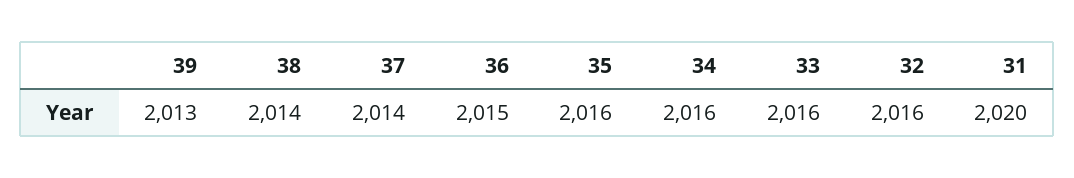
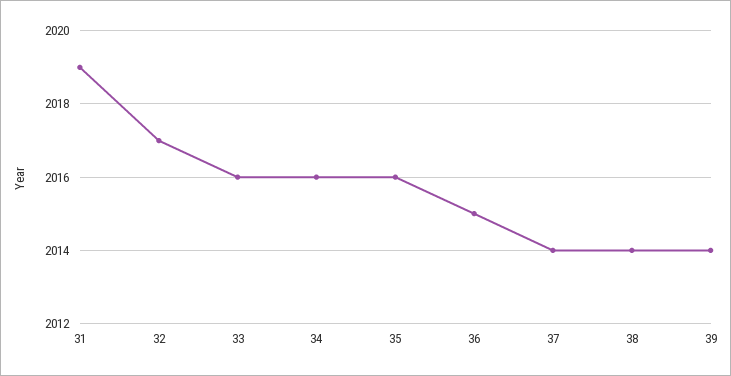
  {
-   "39": 2013,
+   "39": 2014,
    "38": 2014,
    "37": 2014,
    "36": 2015,
    "35": 2016,
    "34": 2016,
    "33": 2016,
-   "32": 2016,
+   "32": 2017,
-   "31": 2020
+   "31": 2019
  }

